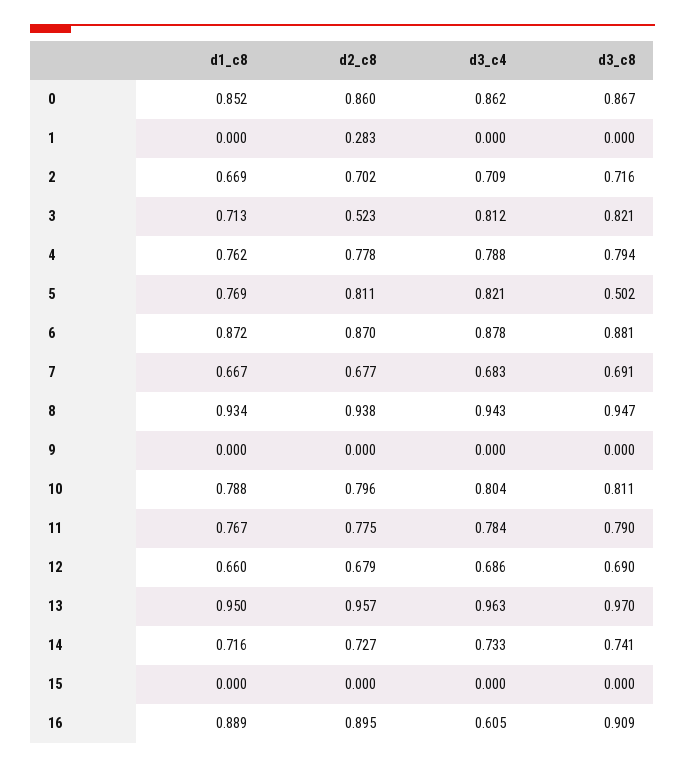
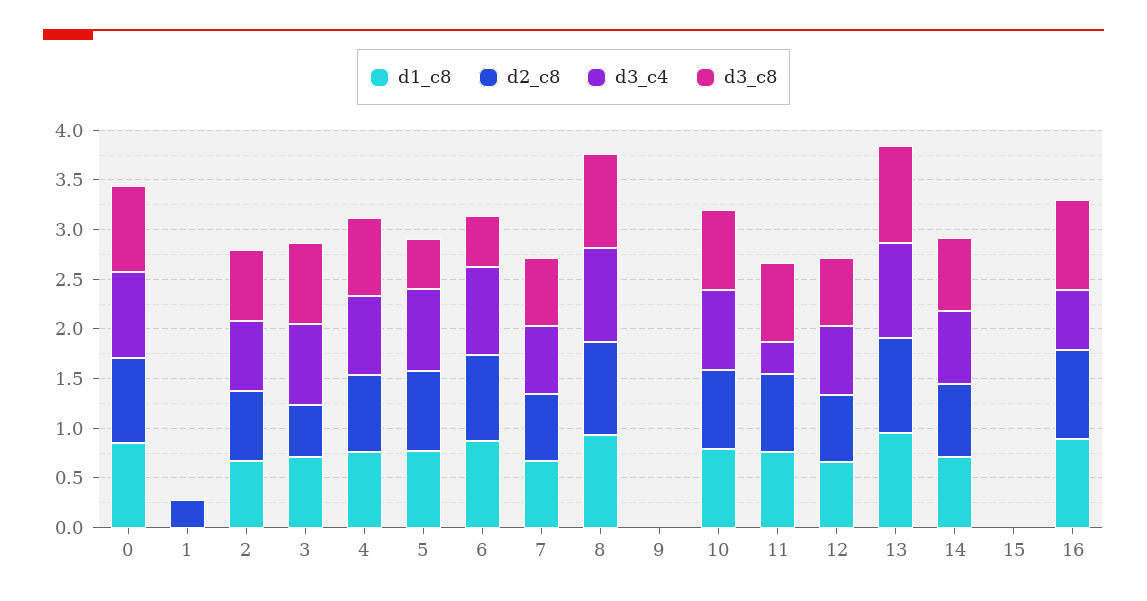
  {
    "d1_c8": {
      "0": 0.852,
      "1": 0,
      "2": 0.669,
      "3": 0.713,
      "4": 0.762,
      "5": 0.769,
      "6": 0.872,
      "7": 0.667,
      "8": 0.934,
      "9": 0,
      "10": 0.788,
      "11": 0.767,
      "12": 0.66,
      "13": 0.95,
      "14": 0.716,
      "15": 0,
      "16": 0.889
    },
    "d2_c8": {
      "0": 0.86,
      "1": 0.283,
      "2": 0.702,
      "3": 0.523,
      "4": 0.778,
      "5": 0.811,
      "6": 0.87,
      "7": 0.677,
      "8": 0.938,
      "9": 0,
      "10": 0.796,
      "11": 0.775,
      "12": 0.679,
      "13": 0.957,
      "14": 0.727,
      "15": 0,
      "16": 0.895
    },
    "d3_c4": {
      "0": 0.862,
      "1": 0,
      "2": 0.709,
      "3": 0.812,
      "4": 0.788,
      "5": 0.821,
      "6": 0.878,
      "7": 0.683,
      "8": 0.943,
      "9": 0,
      "10": 0.804,
-     "11": 0.784,
+     "11": 0.3,
      "12": 0.686,
      "13": 0.963,
      "14": 0.733,
      "15": 0,
      "16": 0.605
    },
    "d3_c8": {
      "0": 0.867,
      "1": 0,
      "2": 0.716,
      "3": 0.821,
      "4": 0.794,
      "5": 0.502,
-     "6": 0.881,
+     "6": 0.5,
      "7": 0.691,
      "8": 0.947,
      "9": 0,
      "10": 0.811,
      "11": 0.79,
      "12": 0.69,
      "13": 0.97,
      "14": 0.741,
      "15": 0,
      "16": 0.909
    }
  }

